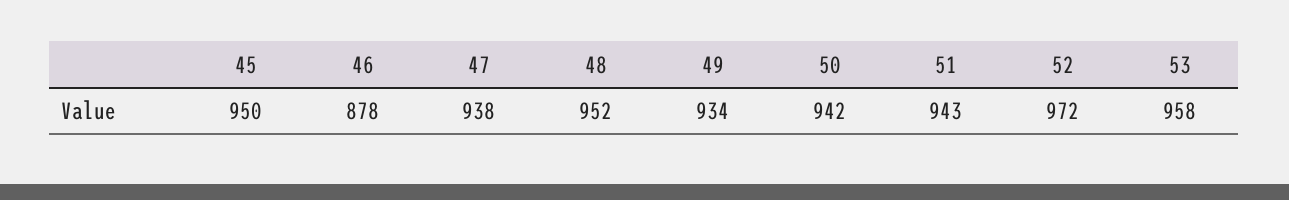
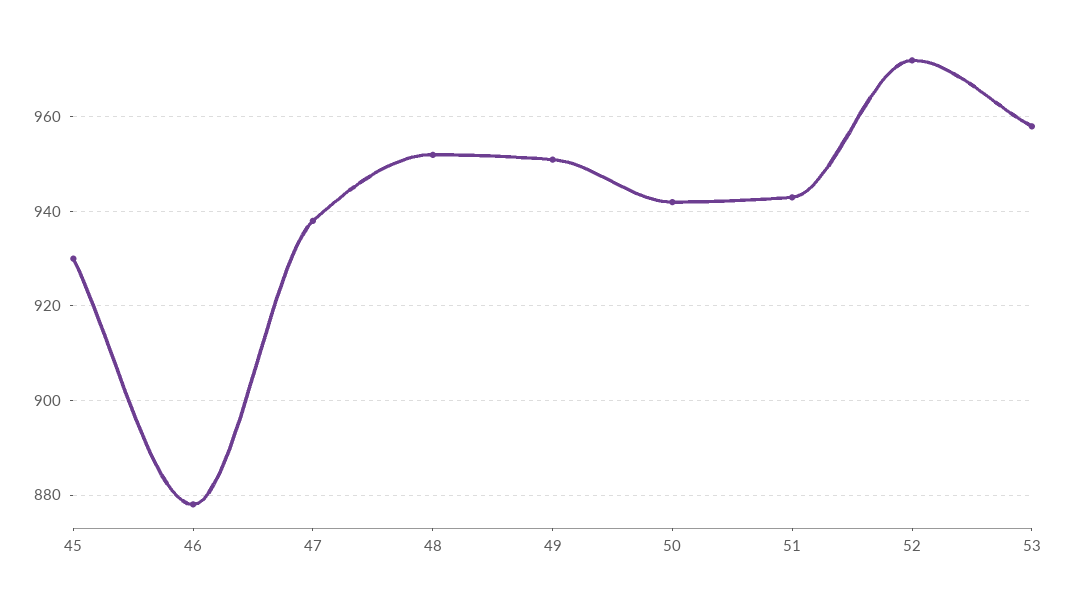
  {
-   "45": 950,
+   "45": 930,
    "46": 878,
    "47": 938,
    "48": 952,
-   "49": 934,
+   "49": 950,
    "50": 942,
    "51": 943,
    "52": 972,
    "53": 958
  }

